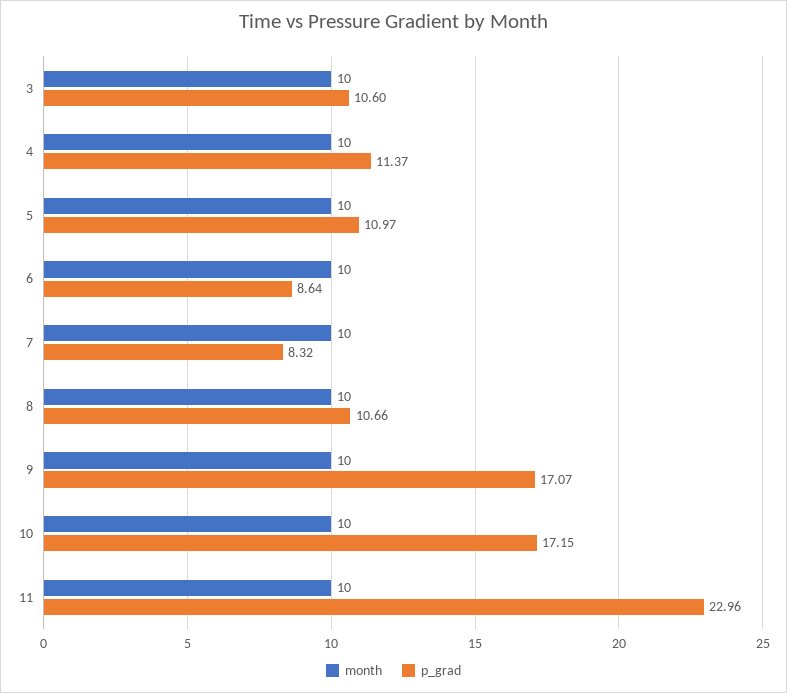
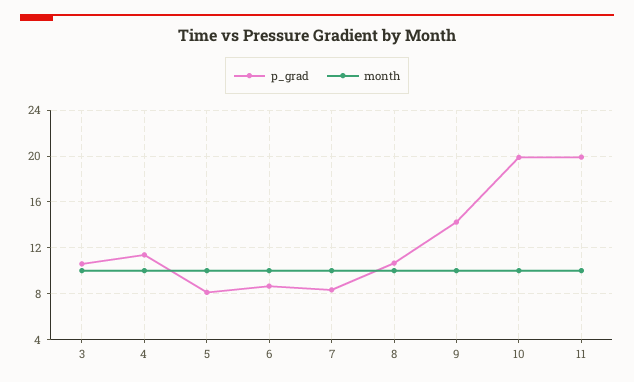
  {
    "month": {
      "3": 10,
      "4": 10,
      "5": 10,
      "6": 10,
      "7": 10,
      "8": 10,
      "9": 10,
      "10": 10,
      "11": 10
    },
    "p_grad": {
      "3": 10.6,
      "4": 11.37,
-     "5": 10.97,
+     "5": 8,
      "6": 8.64,
      "7": 8.32,
      "8": 10.66,
-     "9": 17.07,
+     "9": 14,
-     "10": 17.15,
+     "10": 20,
-     "11": 22.96
+     "11": 20
    }
  }

